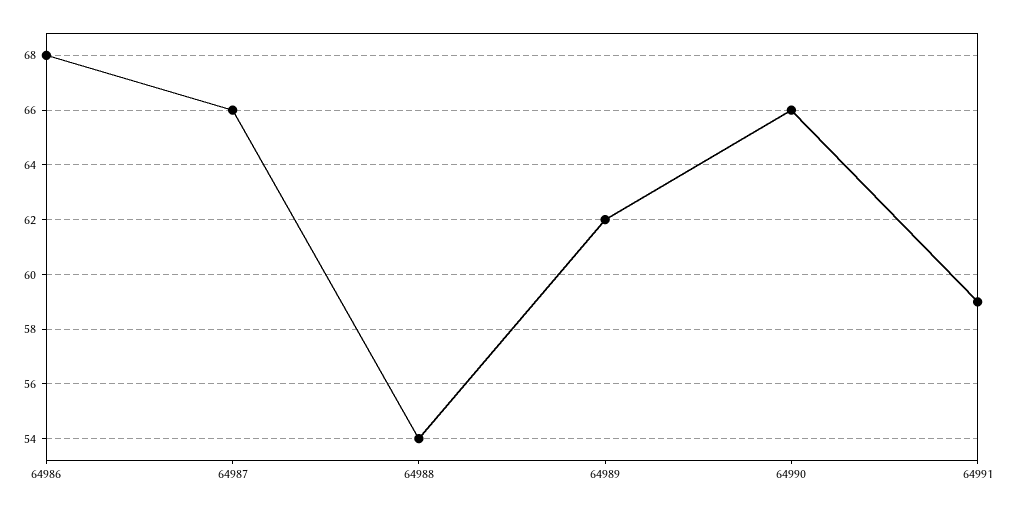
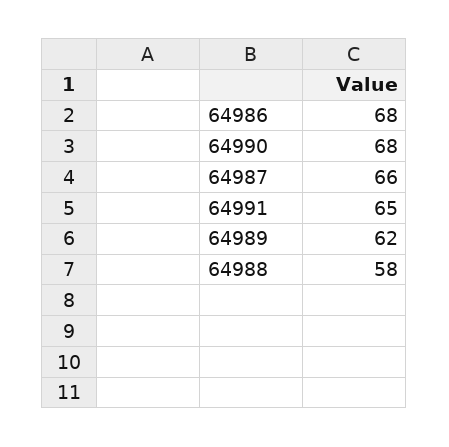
  {
    "64986": 68,
    "64987": 66,
-   "64988": 54,
+   "64988": 58,
    "64989": 62,
-   "64990": 66,
+   "64990": 68,
-   "64991": 59
+   "64991": 65
  }

